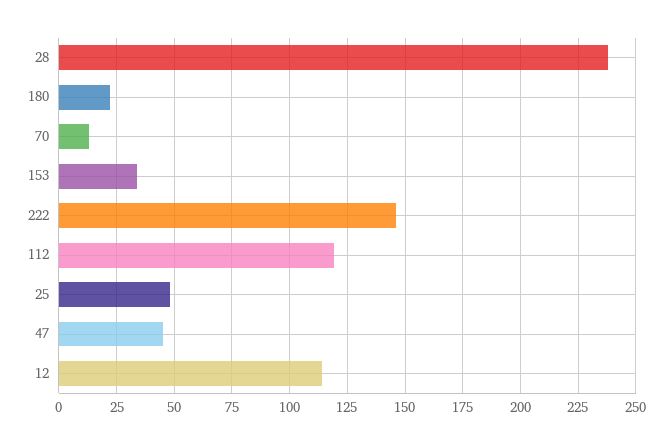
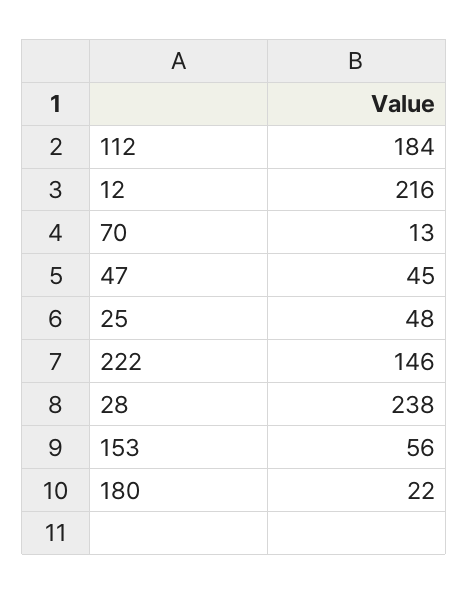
  {
    "28": 238,
    "180": 22,
    "70": 13,
-   "153": 35,
+   "153": 56,
    "222": 146,
-   "112": 120,
+   "112": 184,
    "25": 48,
    "47": 45,
-   "12": 115
+   "12": 216
  }

